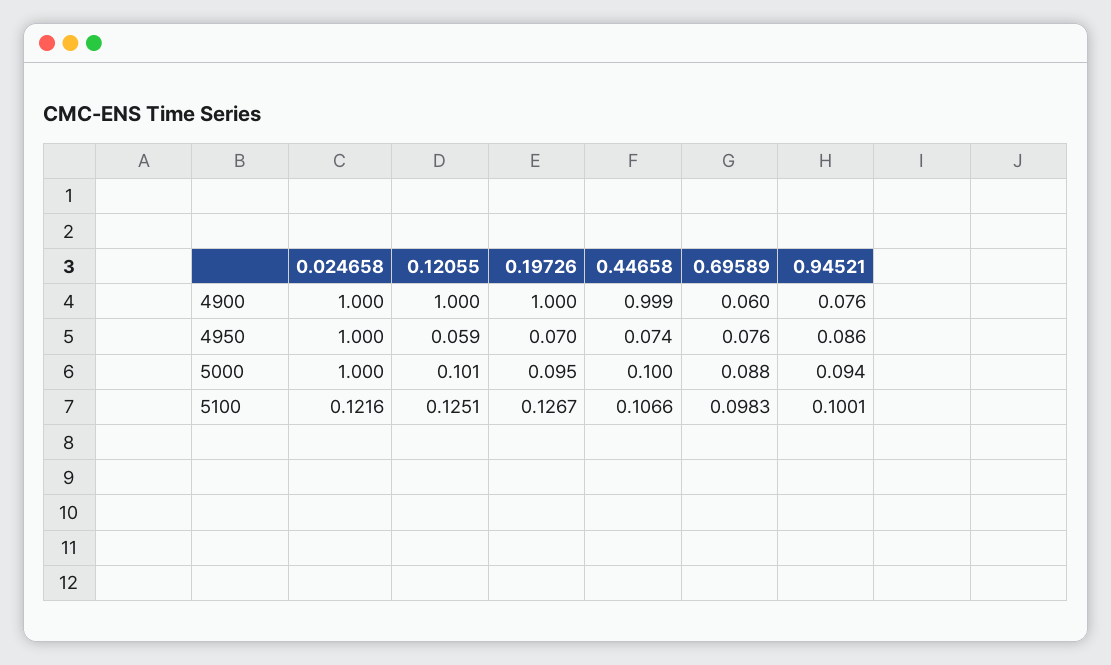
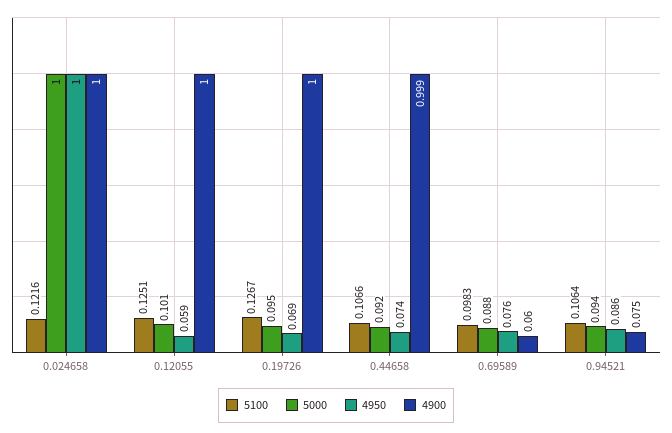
  {
    "4900": {
      "0.024658": 1,
      "0.12055": 1,
      "0.19726": 1,
      "0.44658": 0.999,
      "0.69589": 0.06,
-     "0.94521": 0.076
+     "0.94521": 0.075
    },
    "4950": {
      "0.024658": 1,
      "0.12055": 0.059,
-     "0.19726": 0.07,
+     "0.19726": 0.069,
      "0.44658": 0.074,
      "0.69589": 0.076,
      "0.94521": 0.086
    },
    "5000": {
      "0.024658": 1,
      "0.12055": 0.101,
      "0.19726": 0.095,
-     "0.44658": 0.1,
+     "0.44658": 0.092,
      "0.69589": 0.088,
      "0.94521": 0.094
    },
    "5100": {
      "0.024658": 0.1216,
      "0.12055": 0.1251,
      "0.19726": 0.1267,
      "0.44658": 0.1066,
      "0.69589": 0.0983,
-     "0.94521": 0.1001
+     "0.94521": 0.1064
    }
  }

